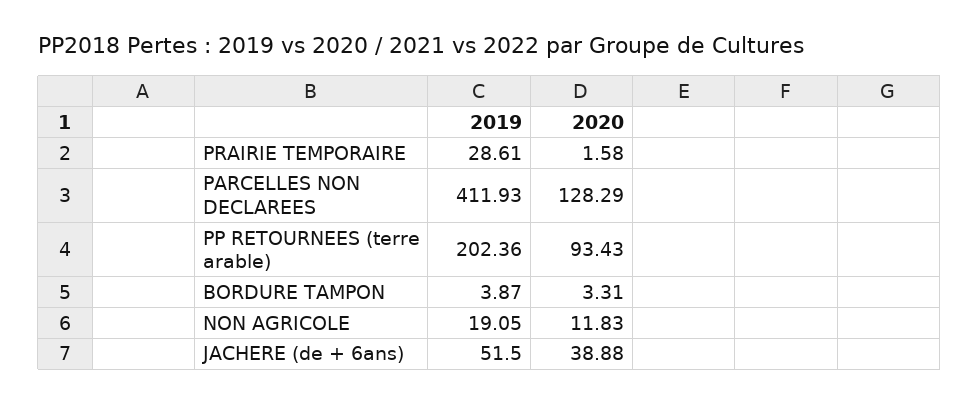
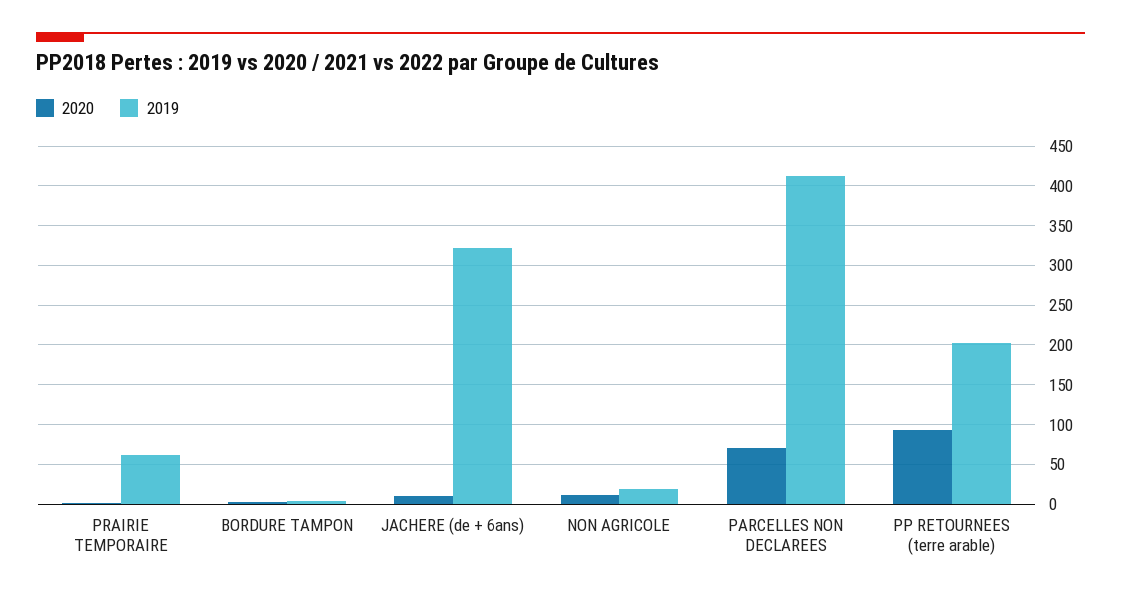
  {
    "2019": {
-     "PRAIRIE TEMPORAIRE": 28.61,
+     "PRAIRIE TEMPORAIRE": 60,
      "PARCELLES NON DECLAREES": 411.93,
      "PP RETOURNEES (terre arable)": 202.36,
      "BORDURE TAMPON": 3.87,
      "NON AGRICOLE": 19.05,
-     "JACHERE (de + 6ans)": 51.5
+     "JACHERE (de + 6ans)": 320
    },
    "2020": {
      "PRAIRIE TEMPORAIRE": 1.58,
-     "PARCELLES NON DECLAREES": 128.29,
+     "PARCELLES NON DECLAREES": 70,
      "PP RETOURNEES (terre arable)": 93.43,
      "BORDURE TAMPON": 3.31,
      "NON AGRICOLE": 11.83,
-     "JACHERE (de + 6ans)": 38.88
+     "JACHERE (de + 6ans)": 10
    }
  }

